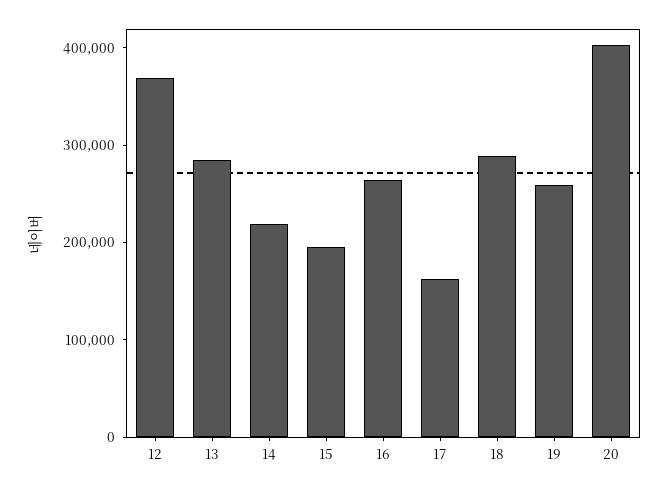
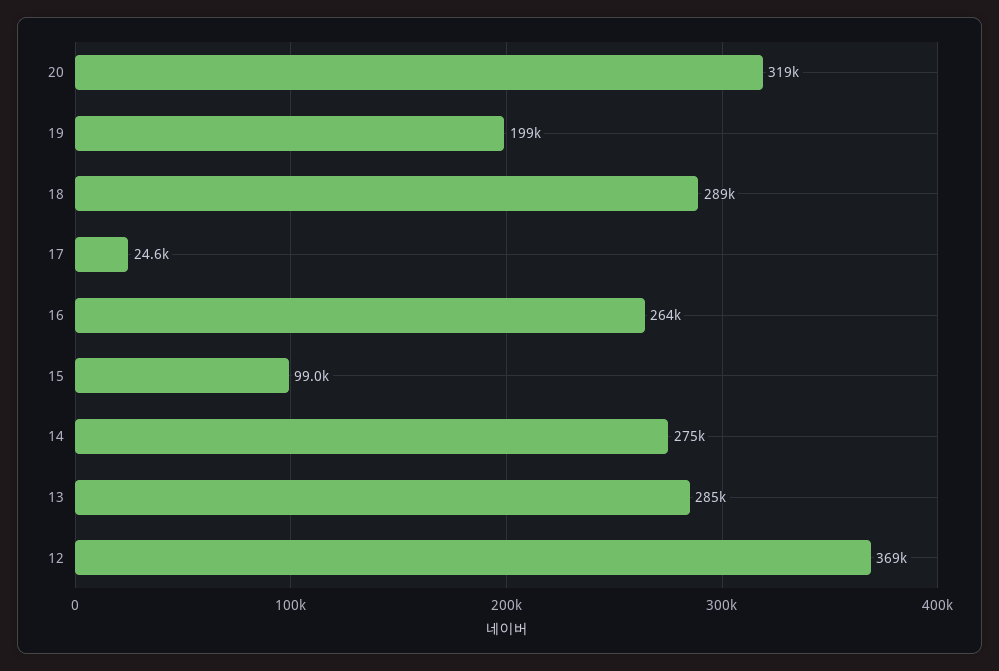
  {
    "12": 369000,
    "13": 285000,
-   "14": 220000,
+   "14": 275000,
-   "15": 200000,
+   "15": 99000,
    "16": 264000,
-   "17": 160000,
+   "17": 24600,
    "18": 289000,
-   "19": 260000,
+   "19": 199000,
-   "20": 400000
+   "20": 319000
  }

